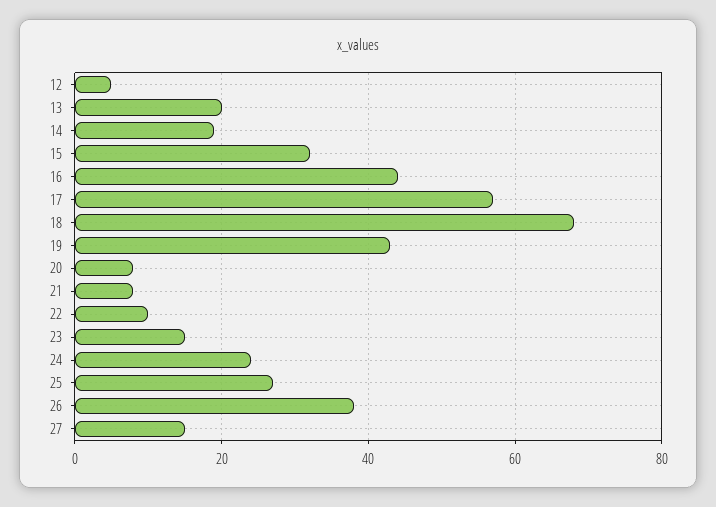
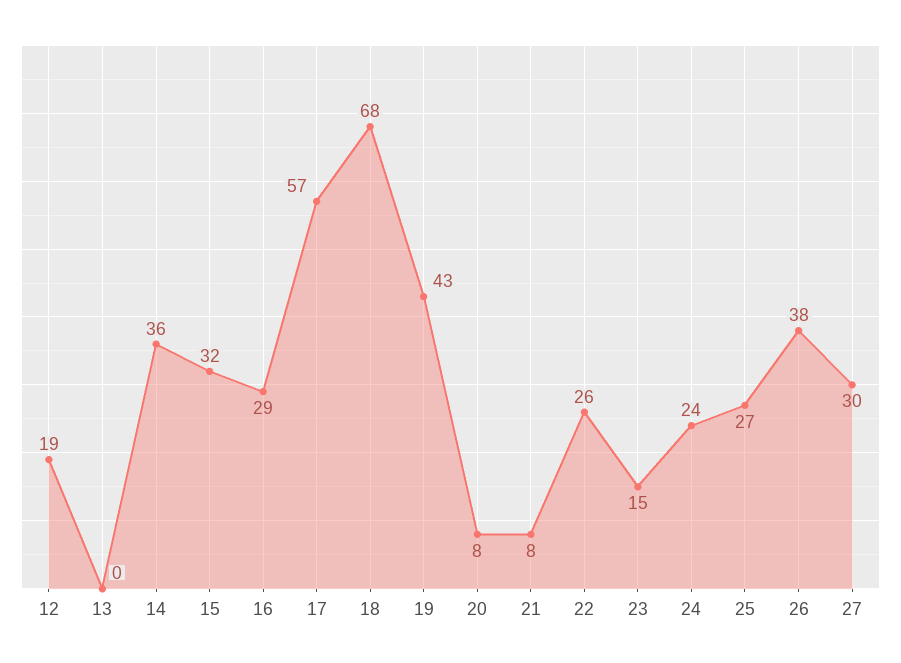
  {
-   "12": 5,
+   "12": 19,
-   "13": 20,
+   "13": 0,
-   "14": 20,
+   "14": 36,
    "15": 32,
-   "16": 45,
+   "16": 29,
    "17": 57,
    "18": 68,
    "19": 43,
    "20": 8,
    "21": 8,
-   "22": 10,
+   "22": 26,
    "23": 15,
    "24": 24,
    "25": 27,
    "26": 38,
-   "27": 15
+   "27": 30
  }

